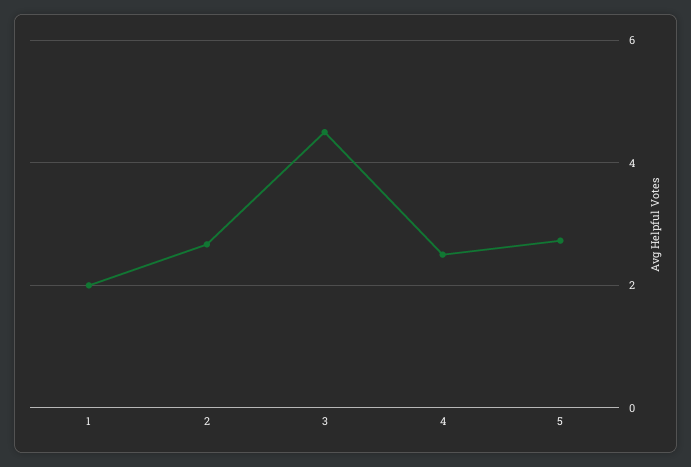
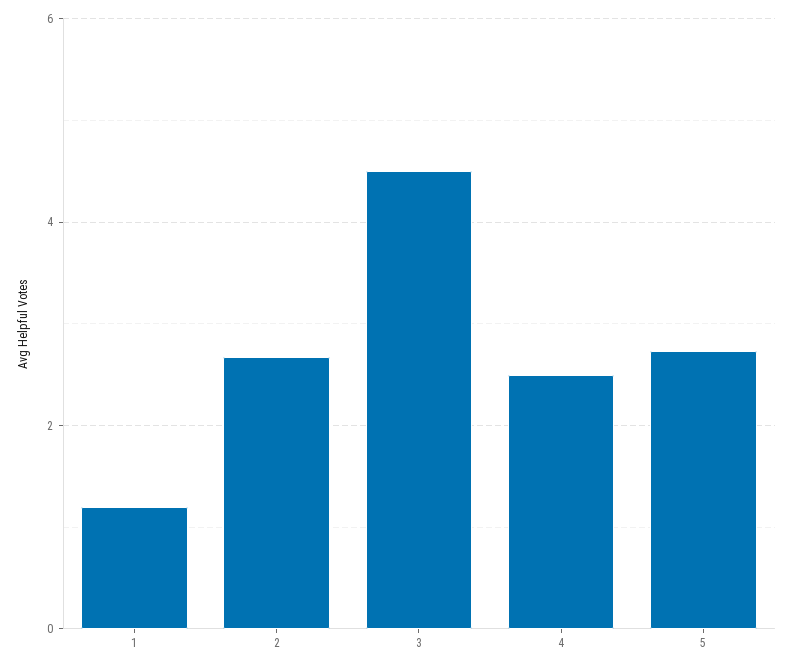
  {
-   "1": 2,
+   "1": 1.2,
    "2": 2.6,
    "3": 4.6,
    "4": 2.6,
    "5": 2.8
  }

